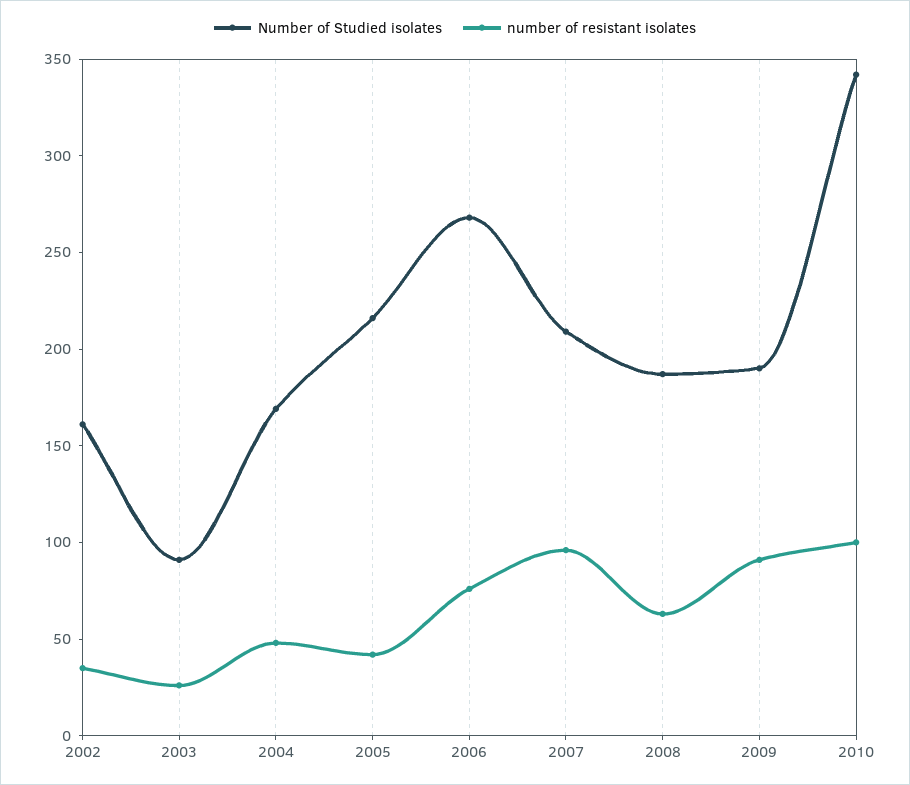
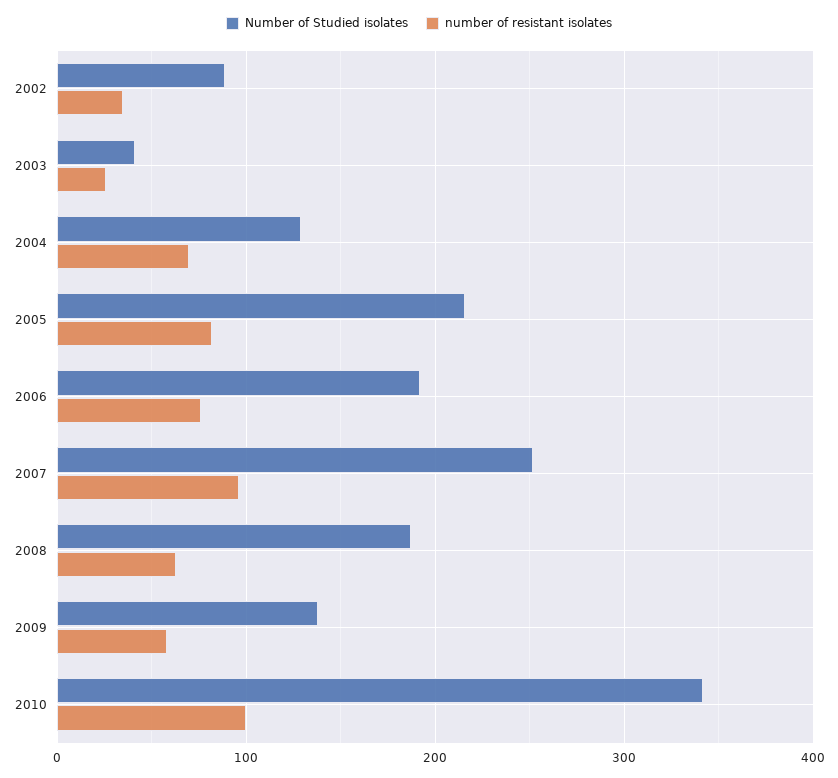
  {
    "Number of Studied isolates": {
-     "2002": 160,
+     "2002": 90,
-     "2003": 90,
+     "2003": 40,
-     "2004": 170,
+     "2004": 130,
      "2005": 220,
-     "2006": 270,
+     "2006": 190,
-     "2007": 210,
+     "2007": 250,
      "2008": 190,
-     "2009": 190,
+     "2009": 140,
      "2010": 340
    },
    "number of resistant isolates": {
      "2002": 40,
      "2003": 30,
-     "2004": 50,
+     "2004": 70,
-     "2005": 40,
+     "2005": 80,
      "2006": 80,
      "2007": 100,
      "2008": 60,
-     "2009": 90,
+     "2009": 60,
      "2010": 100
    }
  }

